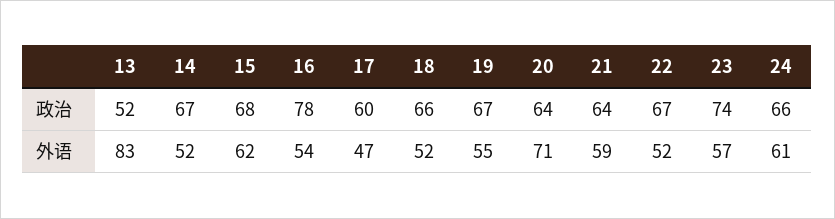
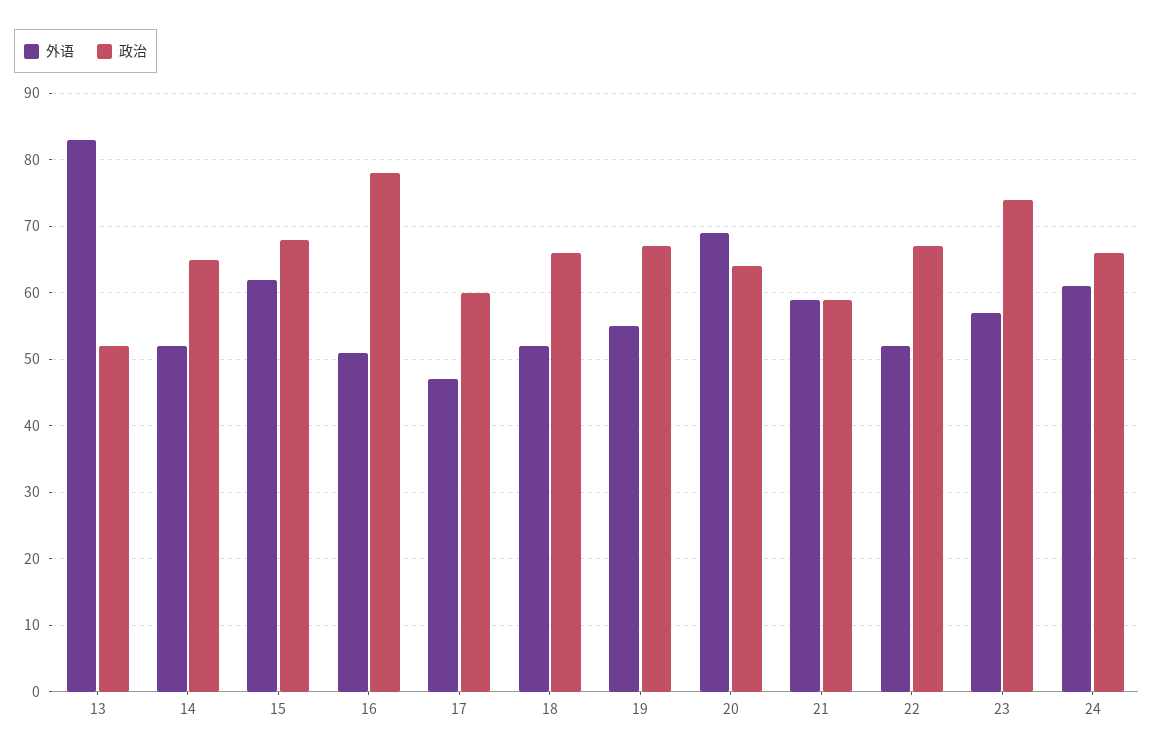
  {
    "政治": {
      "13": 52,
-     "14": 67,
+     "14": 65,
      "15": 68,
      "16": 78,
      "17": 60,
      "18": 66,
      "19": 67,
      "20": 64,
-     "21": 64,
+     "21": 59,
      "22": 67,
      "23": 74,
      "24": 66
    },
    "外语": {
      "13": 83,
      "14": 52,
      "15": 62,
-     "16": 54,
+     "16": 51,
      "17": 47,
      "18": 52,
      "19": 55,
-     "20": 71,
+     "20": 69,
      "21": 59,
      "22": 52,
      "23": 57,
      "24": 61
    }
  }

